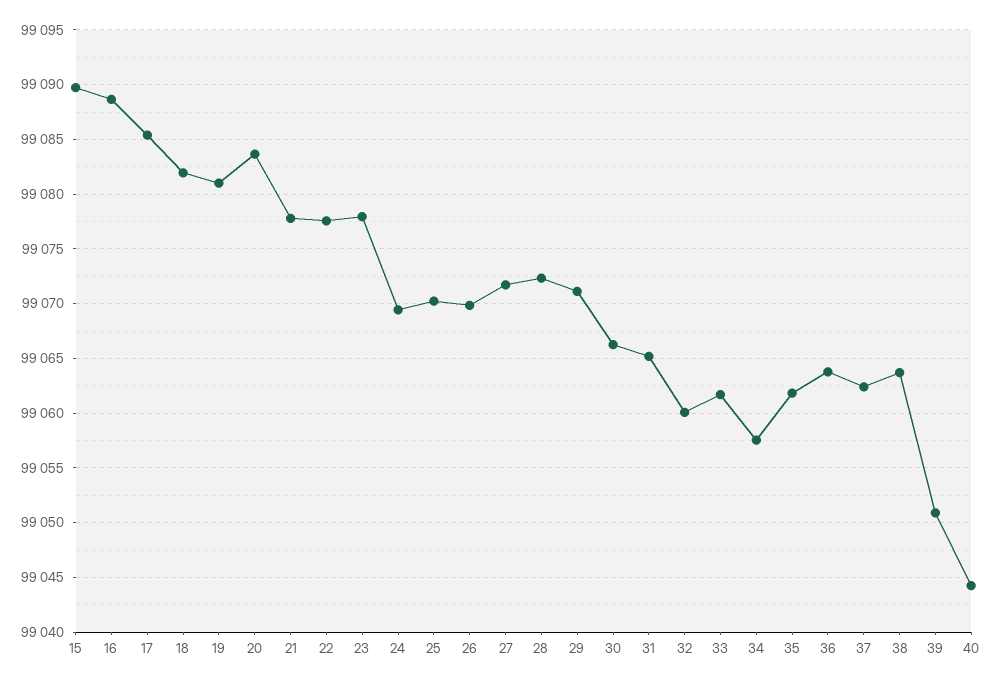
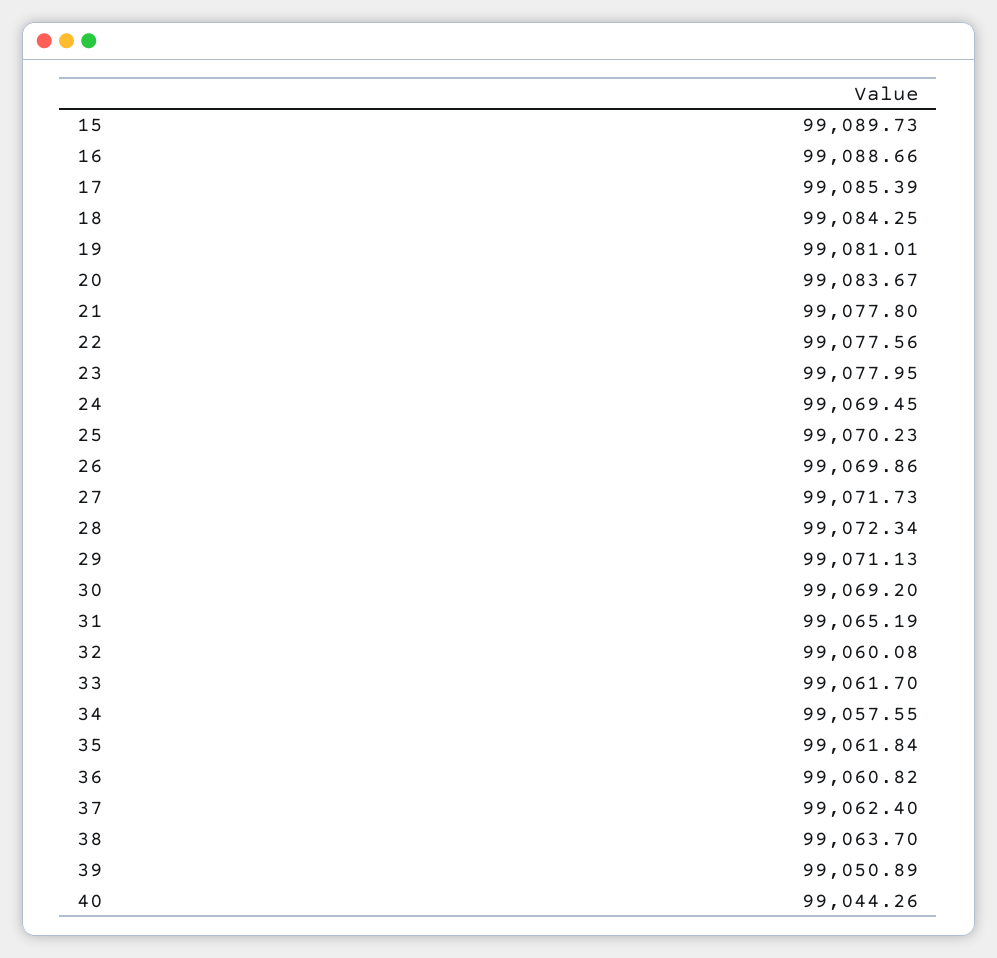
  {
    "15": 99089.73,
    "16": 99088.66,
    "17": 99085.39,
-   "18": 99082,
+   "18": 99084.25,
    "19": 99081.01,
    "20": 99083.67,
    "21": 99077.8,
    "22": 99077.56,
    "23": 99077.95,
    "24": 99069.45,
    "25": 99070.23,
    "26": 99069.86,
    "27": 99071.73,
    "28": 99072.34,
    "29": 99071.13,
-   "30": 99066,
+   "30": 99069.2,
    "31": 99065.19,
    "32": 99060.08,
    "33": 99061.7,
    "34": 99057.55,
    "35": 99061.84,
-   "36": 99064,
+   "36": 99060.82,
    "37": 99062.4,
    "38": 99063.7,
    "39": 99050.89,
    "40": 99044.26
  }

